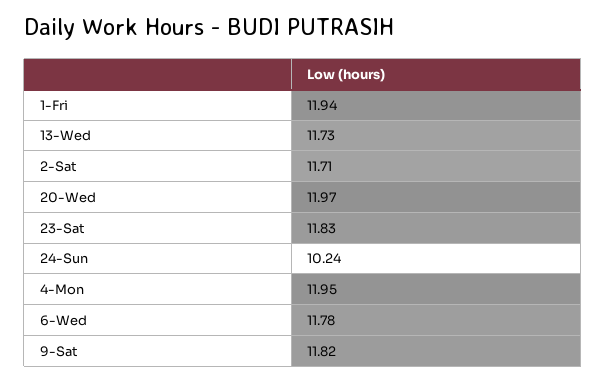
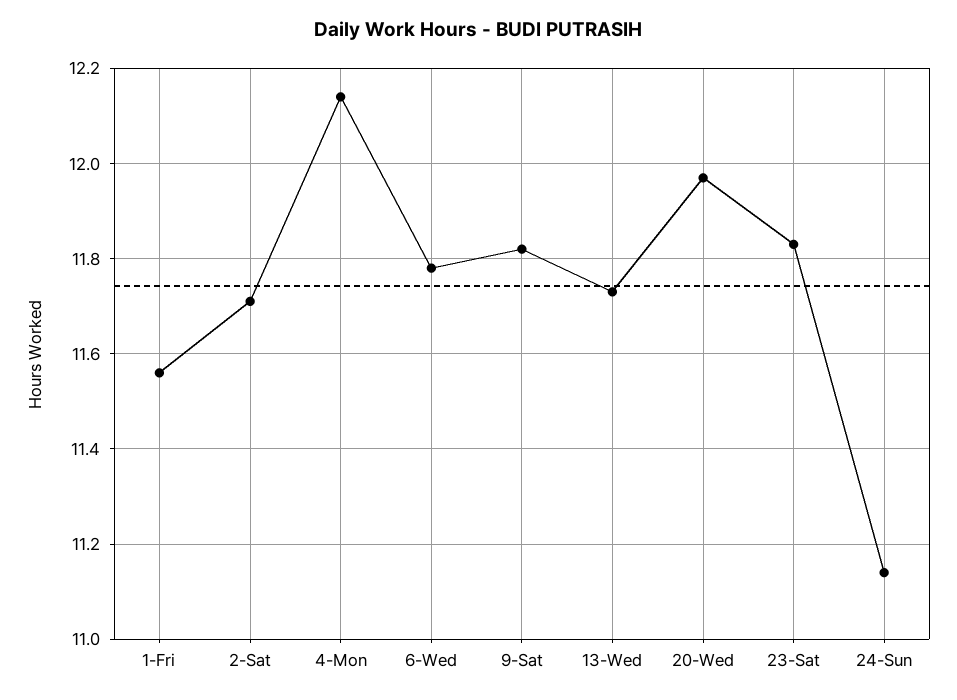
  {
-   "1-Fri": 11.94,
+   "1-Fri": 11.55,
    "13-Wed": 11.73,
    "2-Sat": 11.71,
    "20-Wed": 11.97,
    "23-Sat": 11.83,
-   "24-Sun": 10.24,
+   "24-Sun": 11.15,
-   "4-Mon": 11.95,
+   "4-Mon": 12.15,
    "6-Wed": 11.78,
    "9-Sat": 11.82
  }

